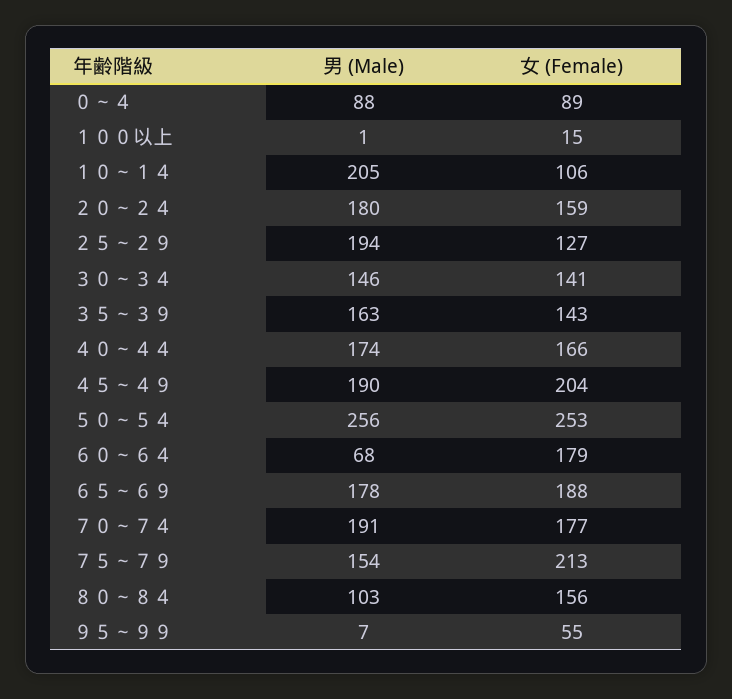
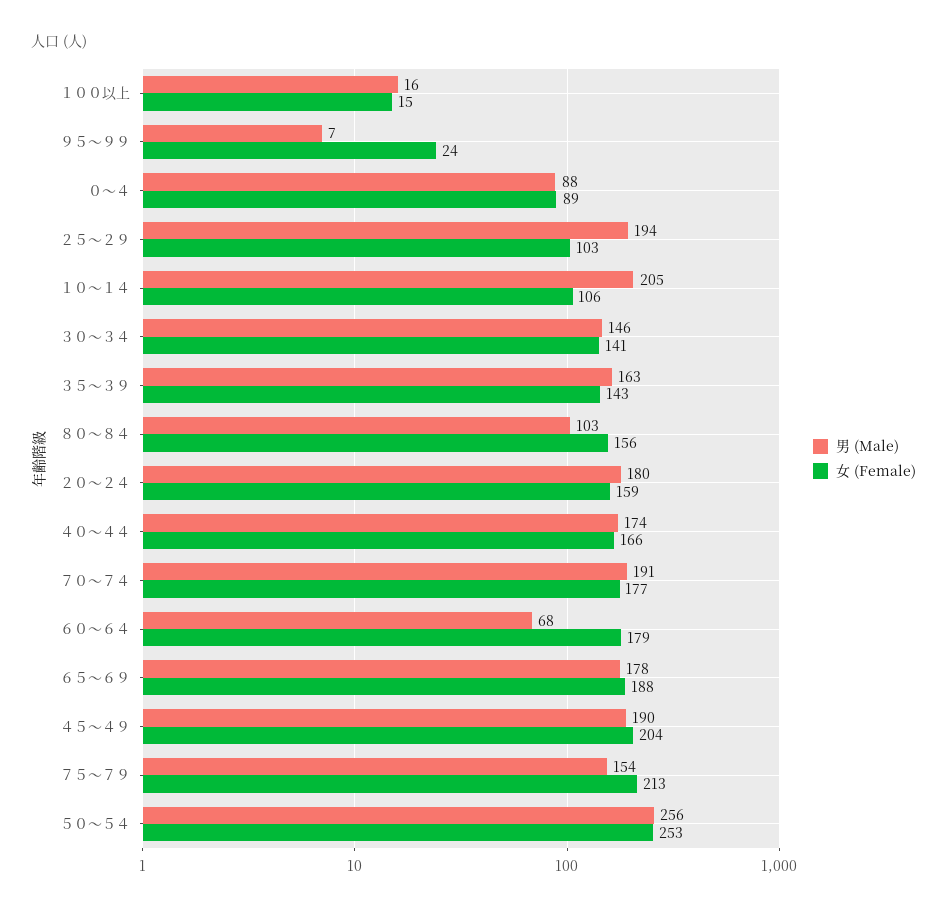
  {
    "男 (Male)": {
      "０～４": 88,
-     "１００以上": 1,
+     "１００以上": 16,
      "１０～１４": 205,
      "２０～２４": 180,
      "２５～２９": 194,
      "３０～３４": 146,
      "３５～３９": 163,
      "４０～４４": 174,
      "４５～４９": 190,
      "５０～５４": 256,
      "６０～６４": 68,
      "６５～６９": 178,
      "７０～７４": 191,
      "７５～７９": 154,
      "８０～８４": 103,
      "９５～９９": 7
    },
    "女 (Female)": {
      "０～４": 89,
      "１００以上": 15,
      "１０～１４": 106,
      "２０～２４": 159,
-     "２５～２９": 127,
+     "２５～２９": 103,
      "３０～３４": 141,
      "３５～３９": 143,
      "４０～４４": 166,
      "４５～４９": 204,
      "５０～５４": 253,
      "６０～６４": 179,
      "６５～６９": 188,
      "７０～７４": 177,
      "７５～７９": 213,
      "８０～８４": 156,
-     "９５～９９": 55
+     "９５～９９": 24
    }
  }

